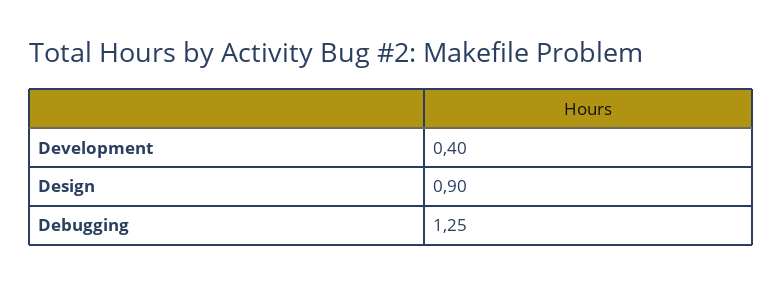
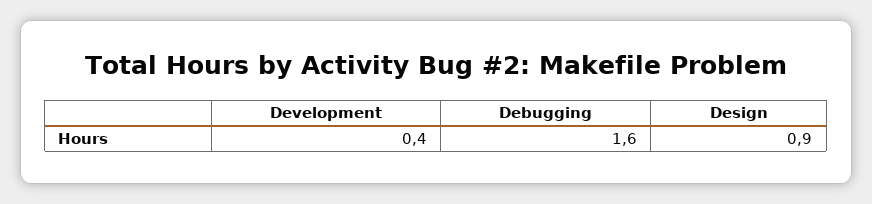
  {
    "Development": 0.4,
    "Design": 0.9,
-   "Debugging": 1.25
+   "Debugging": 1.6
  }

